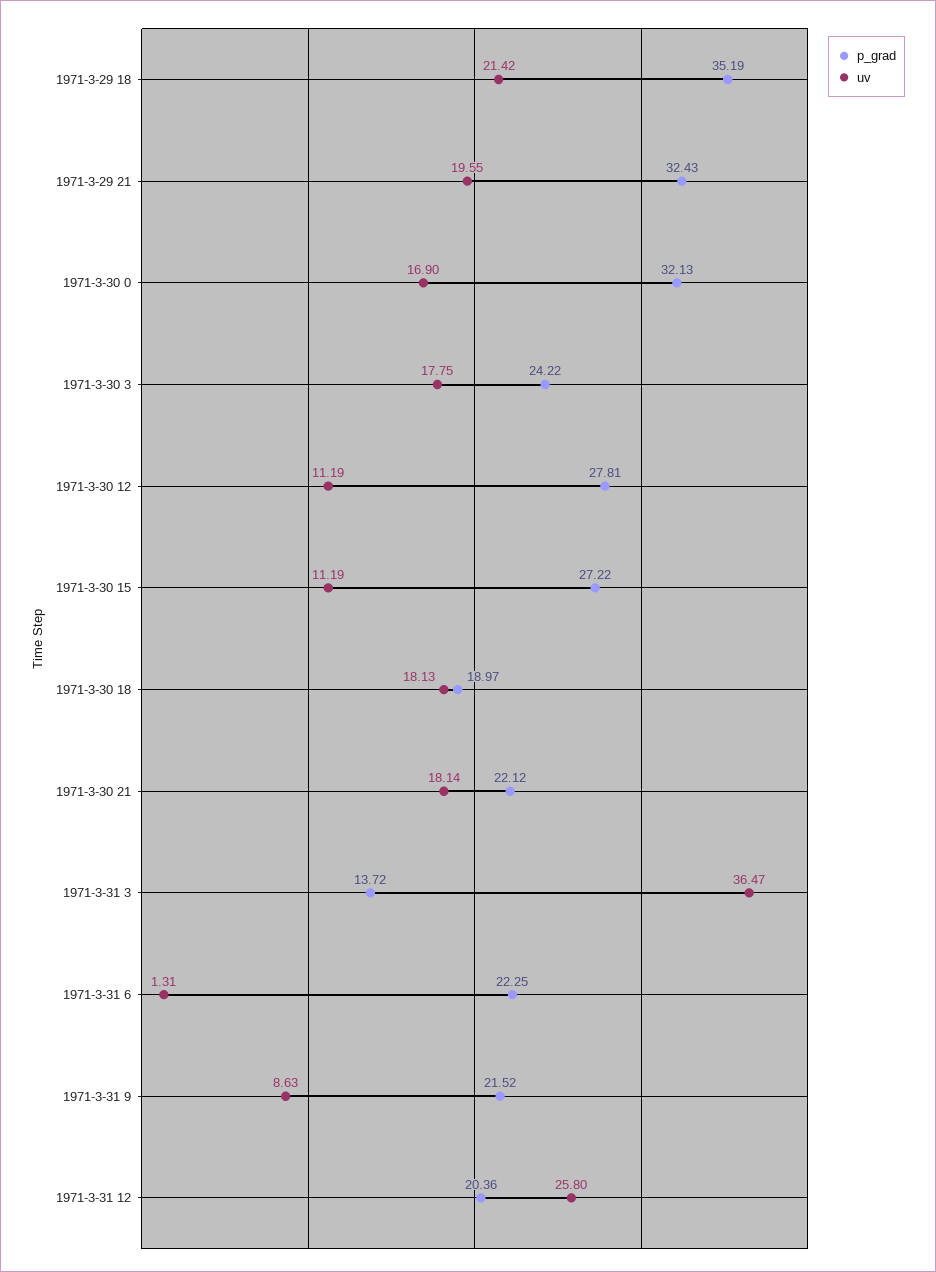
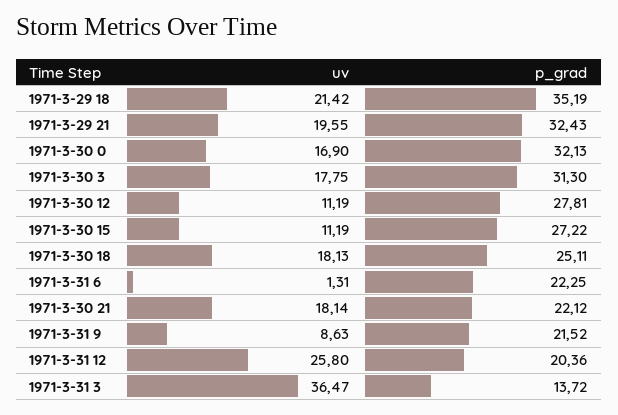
  {
    "p_grad": {
      "1971-3-29 18": 35.19,
      "1971-3-29 21": 32.43,
      "1971-3-30 0": 32.13,
-     "1971-3-30 3": 24.22,
+     "1971-3-30 3": 31.3,
      "1971-3-30 12": 27.81,
      "1971-3-30 15": 27.22,
-     "1971-3-30 18": 18.97,
+     "1971-3-30 18": 25.11,
      "1971-3-30 21": 22.12,
      "1971-3-31 3": 13.72,
      "1971-3-31 6": 22.25,
      "1971-3-31 9": 21.52,
      "1971-3-31 12": 20.36
    },
    "uv": {
      "1971-3-29 18": 21.42,
      "1971-3-29 21": 19.55,
      "1971-3-30 0": 16.9,
      "1971-3-30 3": 17.75,
      "1971-3-30 12": 11.19,
      "1971-3-30 15": 11.19,
      "1971-3-30 18": 18.13,
      "1971-3-30 21": 18.14,
      "1971-3-31 3": 36.47,
      "1971-3-31 6": 1.31,
      "1971-3-31 9": 8.63,
      "1971-3-31 12": 25.8
    }
  }

